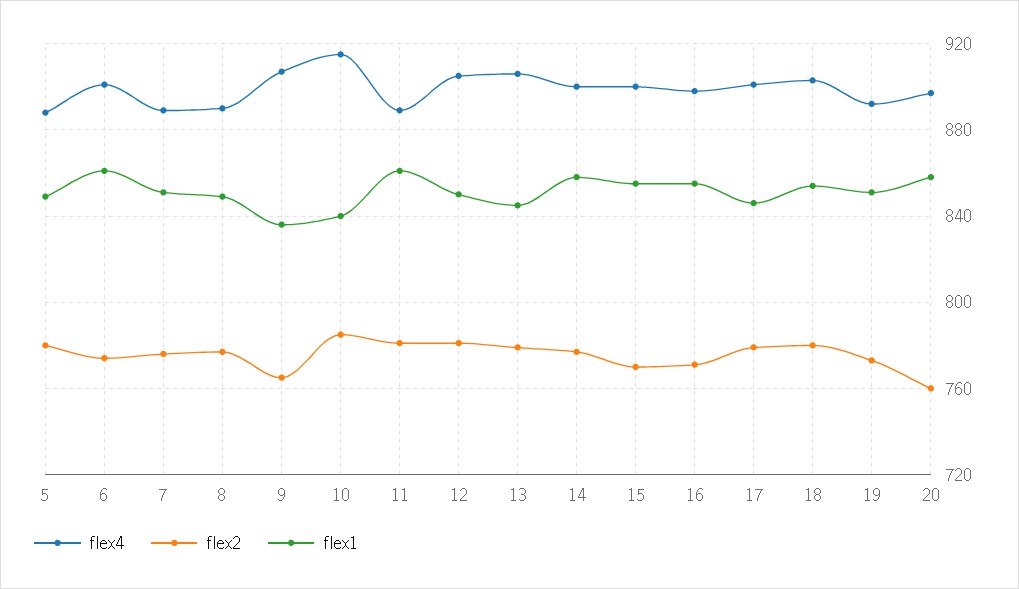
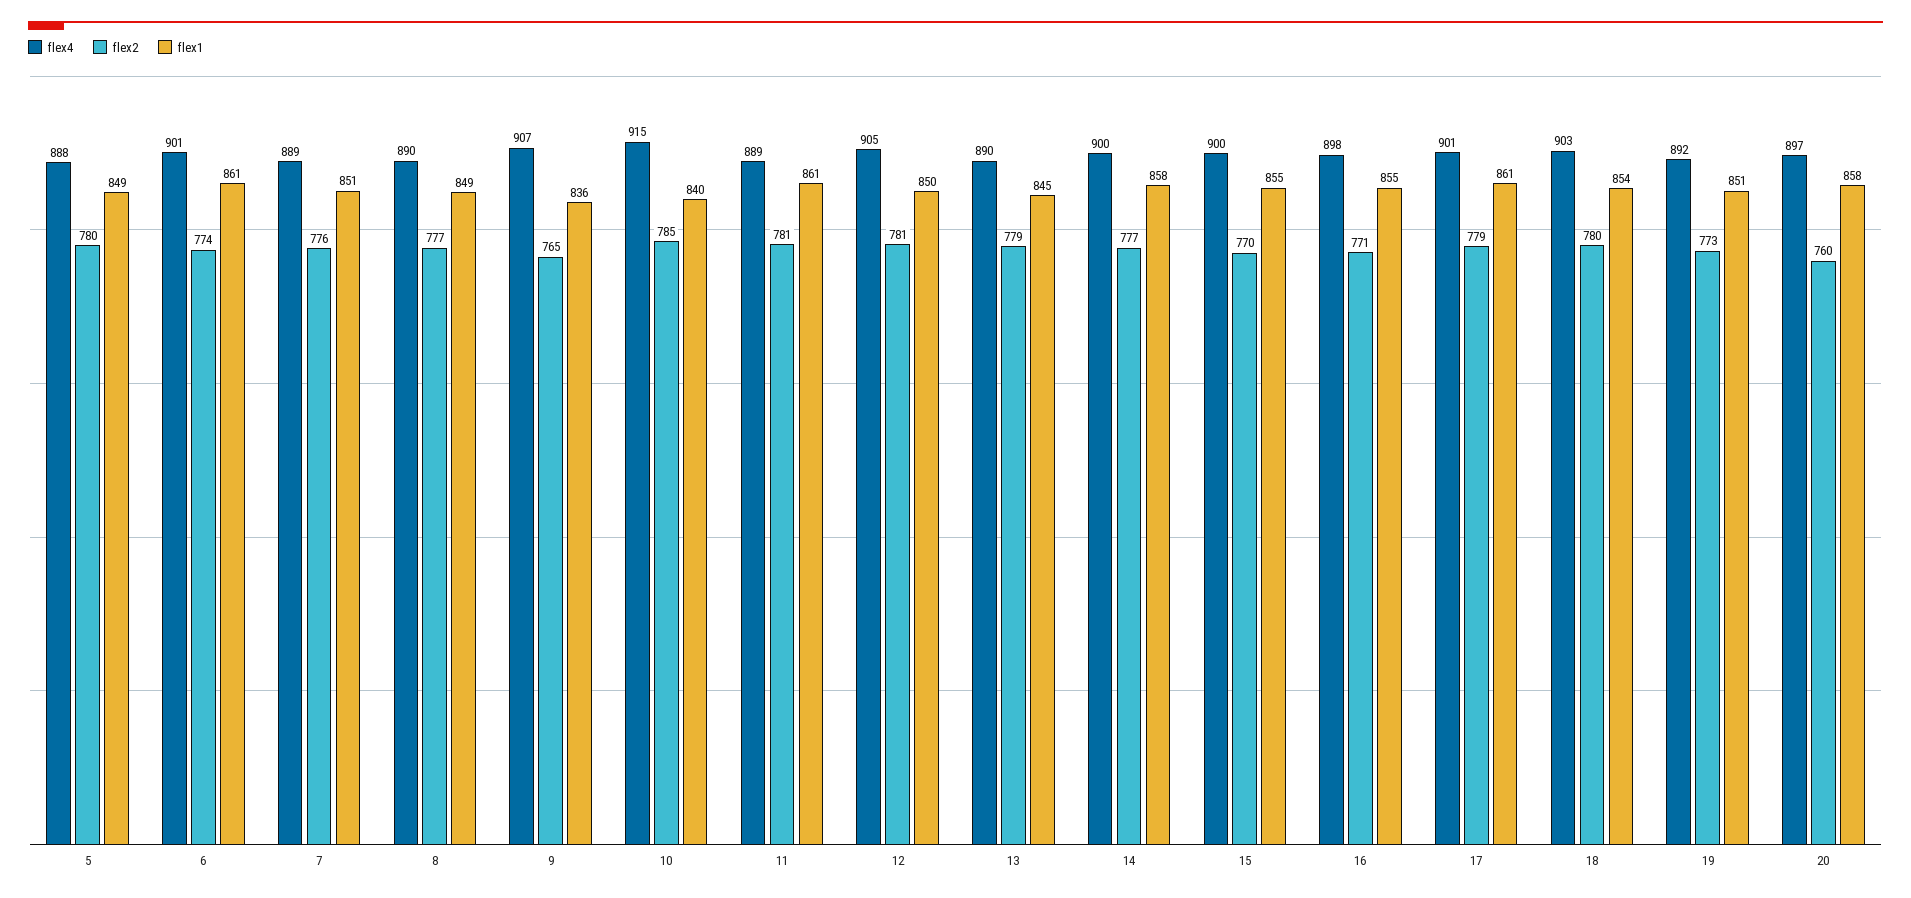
  {
    "flex4": {
      "5": 888,
      "6": 901,
      "7": 889,
      "8": 890,
      "9": 907,
      "10": 915,
      "11": 889,
      "12": 905,
-     "13": 905,
+     "13": 890,
      "14": 900,
      "15": 900,
      "16": 898,
      "17": 901,
      "18": 903,
      "19": 892,
      "20": 897
    },
    "flex2": {
      "5": 780,
      "6": 774,
      "7": 776,
      "8": 777,
      "9": 765,
      "10": 785,
      "11": 781,
      "12": 781,
      "13": 779,
      "14": 777,
      "15": 770,
      "16": 771,
      "17": 779,
      "18": 780,
      "19": 773,
      "20": 760
    },
    "flex1": {
      "5": 849,
      "6": 861,
      "7": 851,
      "8": 849,
      "9": 836,
      "10": 840,
      "11": 861,
      "12": 850,
      "13": 845,
      "14": 858,
      "15": 855,
      "16": 855,
-     "17": 845,
+     "17": 861,
      "18": 854,
      "19": 851,
      "20": 858
    }
  }

